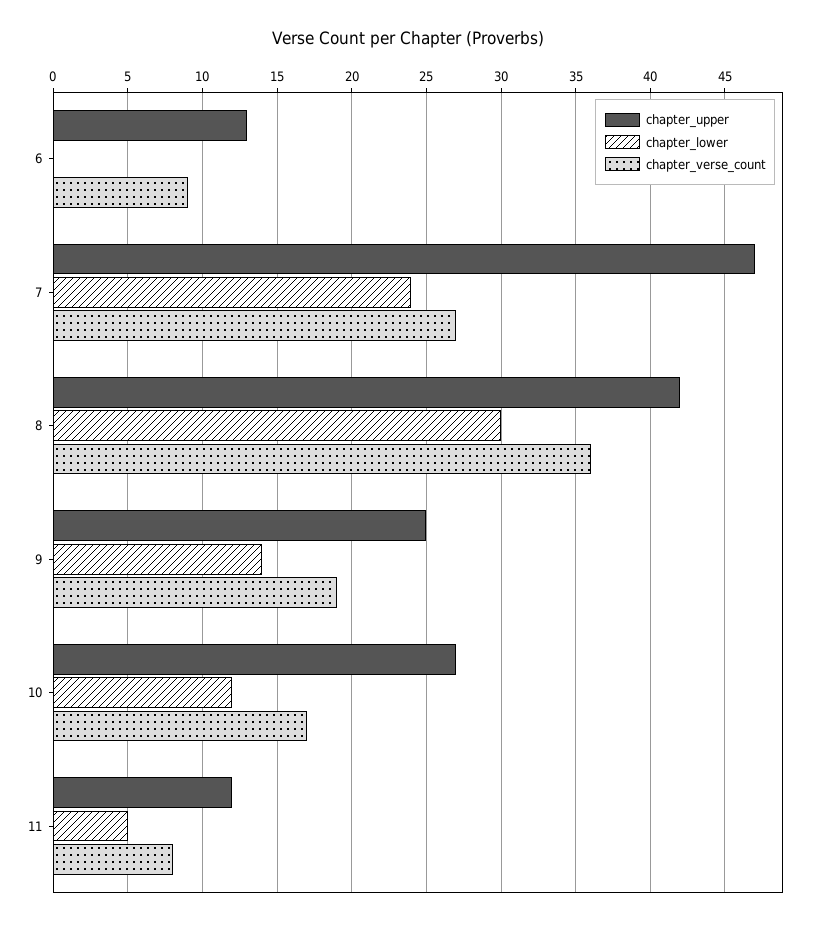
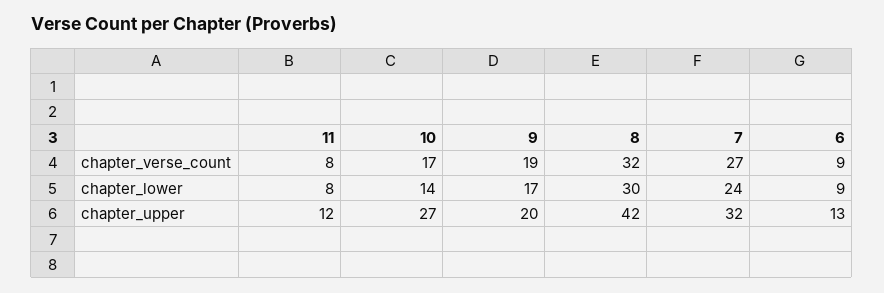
  {
    "chapter_upper": {
      "6": 13,
-     "7": 47,
+     "7": 32,
      "8": 42,
-     "9": 25,
+     "9": 20,
      "10": 27,
      "11": 12
    },
    "chapter_lower": {
-     "6": 0,
+     "6": 9,
      "7": 24,
      "8": 30,
-     "9": 14,
+     "9": 17,
-     "10": 12,
+     "10": 14,
-     "11": 5
+     "11": 8
    },
    "chapter_verse_count": {
      "6": 9,
      "7": 27,
-     "8": 36,
+     "8": 32,
      "9": 19,
      "10": 17,
      "11": 8
    }
  }

